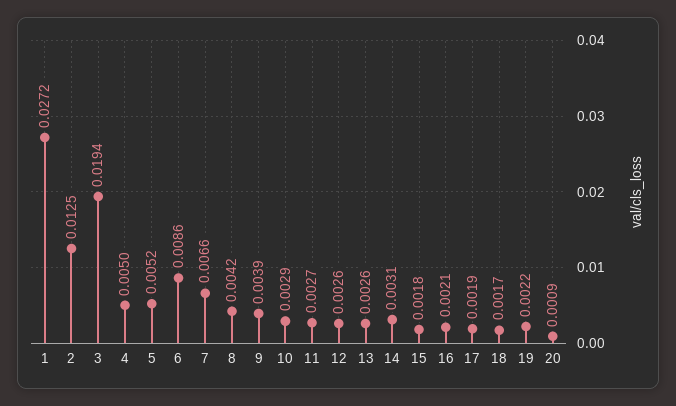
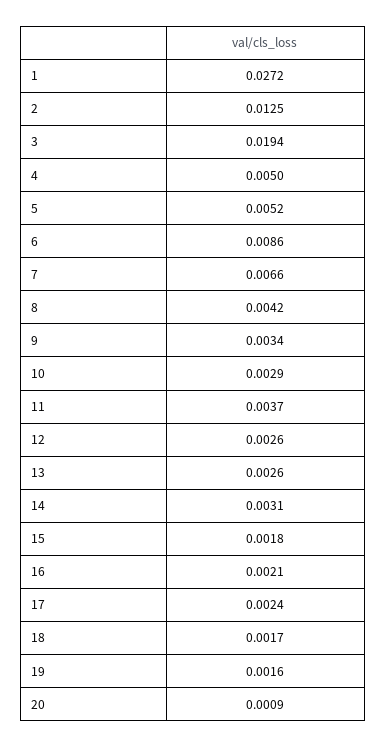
  {
    "1": 0.0272,
    "2": 0.0125,
    "3": 0.0194,
    "4": 0.005,
    "5": 0.0052,
    "6": 0.0086,
    "7": 0.0066,
    "8": 0.0042,
-   "9": 0.0039,
+   "9": 0.0034,
    "10": 0.0029,
-   "11": 0.0027,
+   "11": 0.0037,
    "12": 0.0026,
    "13": 0.0026,
    "14": 0.0031,
    "15": 0.0018,
    "16": 0.0021,
-   "17": 0.0019,
+   "17": 0.0024,
    "18": 0.0017,
-   "19": 0.0022,
+   "19": 0.0016,
    "20": 0.0009
  }

